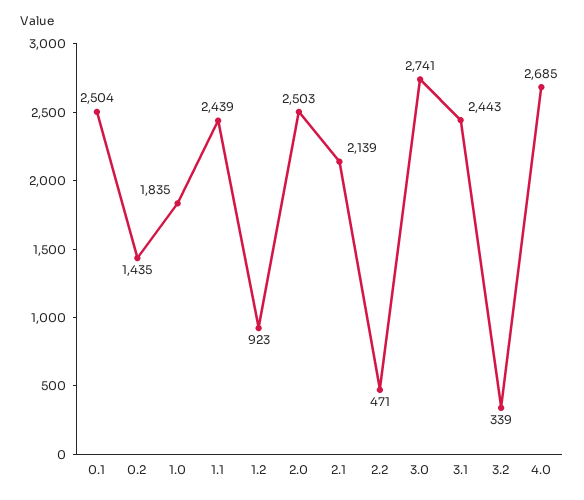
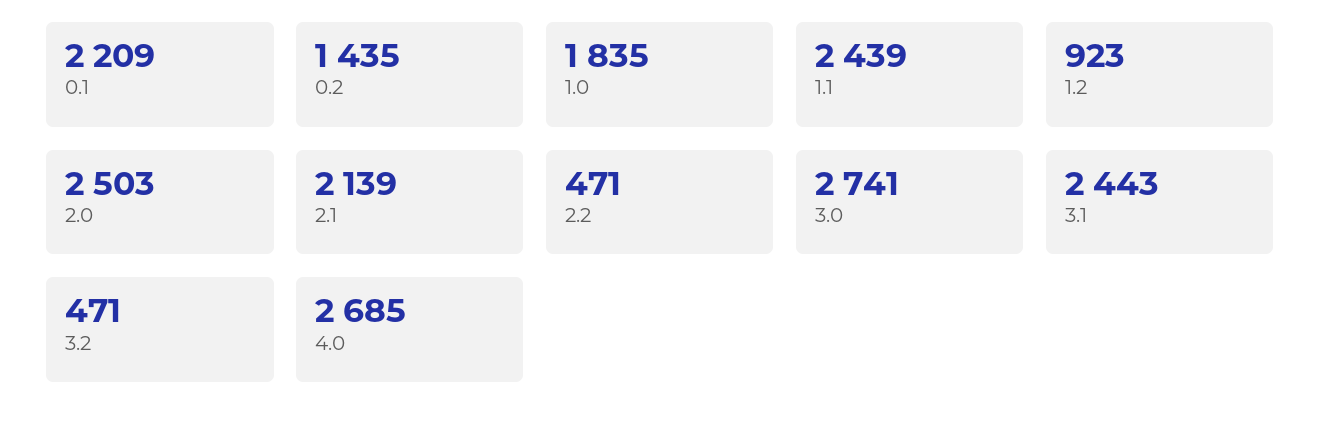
  {
-   "0.1": 2504,
+   "0.1": 2209,
    "0.2": 1435,
    "1.0": 1835,
    "1.1": 2439,
    "1.2": 923,
    "2.0": 2503,
    "2.1": 2139,
    "2.2": 471,
    "3.0": 2741,
    "3.1": 2443,
-   "3.2": 339,
+   "3.2": 471,
    "4.0": 2685
  }

